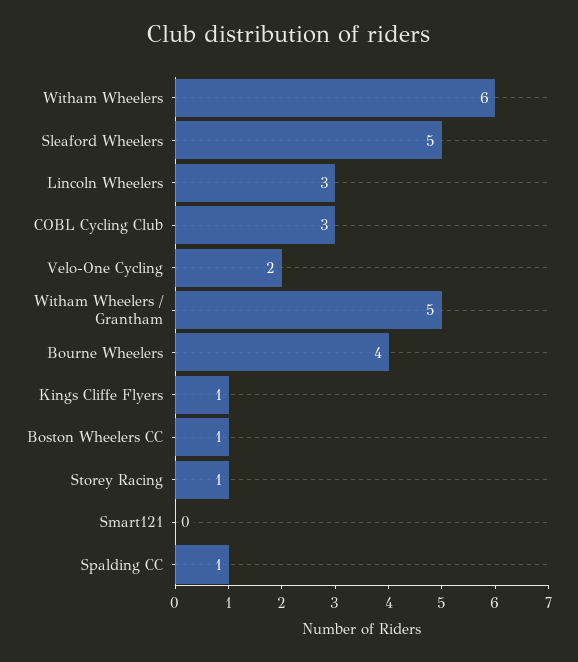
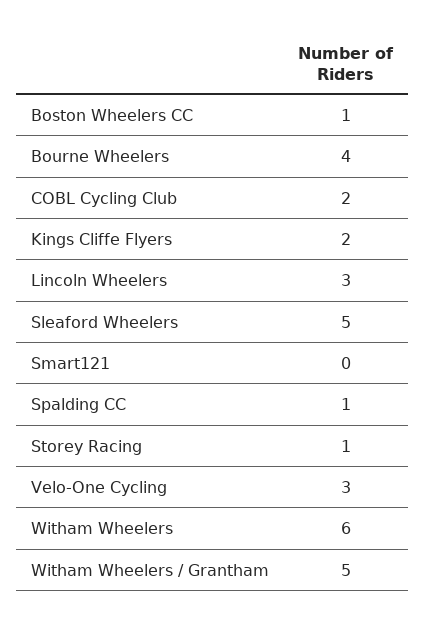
  {
    "Witham Wheelers": 6,
    "Sleaford Wheelers": 5,
    "Lincoln Wheelers": 3,
-   "COBL Cycling Club": 3,
+   "COBL Cycling Club": 2,
-   "Velo-One Cycling": 2,
+   "Velo-One Cycling": 3,
    "Witham Wheelers / Grantham": 5,
    "Bourne Wheelers": 4,
-   "Kings Cliffe Flyers": 1,
+   "Kings Cliffe Flyers": 2,
    "Boston Wheelers CC": 1,
    "Storey Racing": 1,
    "Smart121": 0,
    "Spalding CC": 1
  }

